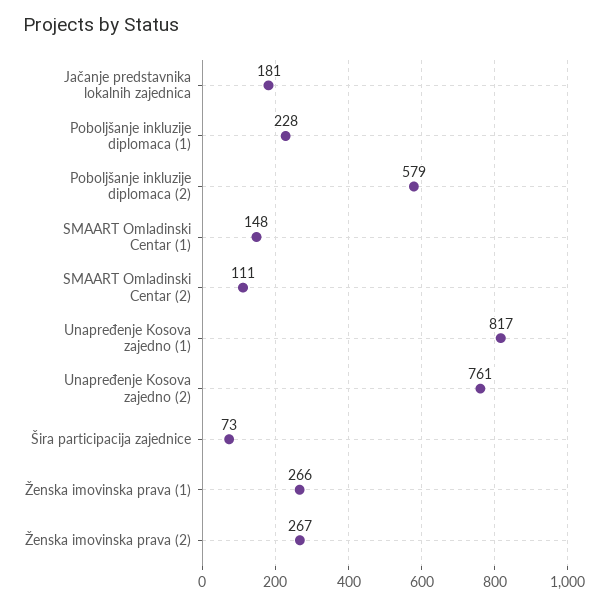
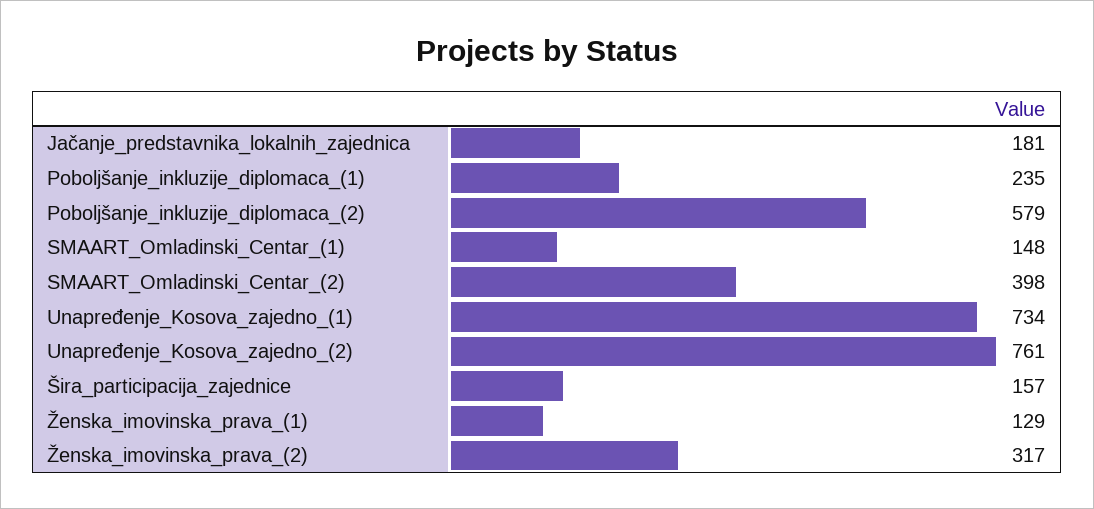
  {
    "Jačanje predstavnika lokalnih zajednica": 181,
-   "Poboljšanje inkluzije diplomaca (1)": 228,
+   "Poboljšanje inkluzije diplomaca (1)": 235,
    "Poboljšanje inkluzije diplomaca (2)": 579,
    "SMAART Omladinski Centar (1)": 148,
-   "SMAART Omladinski Centar (2)": 111,
+   "SMAART Omladinski Centar (2)": 398,
-   "Unapređenje Kosova zajedno (1)": 817,
+   "Unapređenje Kosova zajedno (1)": 734,
    "Unapređenje Kosova zajedno (2)": 761,
-   "Šira participacija zajednice": 73,
+   "Šira participacija zajednice": 157,
-   "Ženska imovinska prava (1)": 266,
+   "Ženska imovinska prava (1)": 129,
-   "Ženska imovinska prava (2)": 267
+   "Ženska imovinska prava (2)": 317
  }

